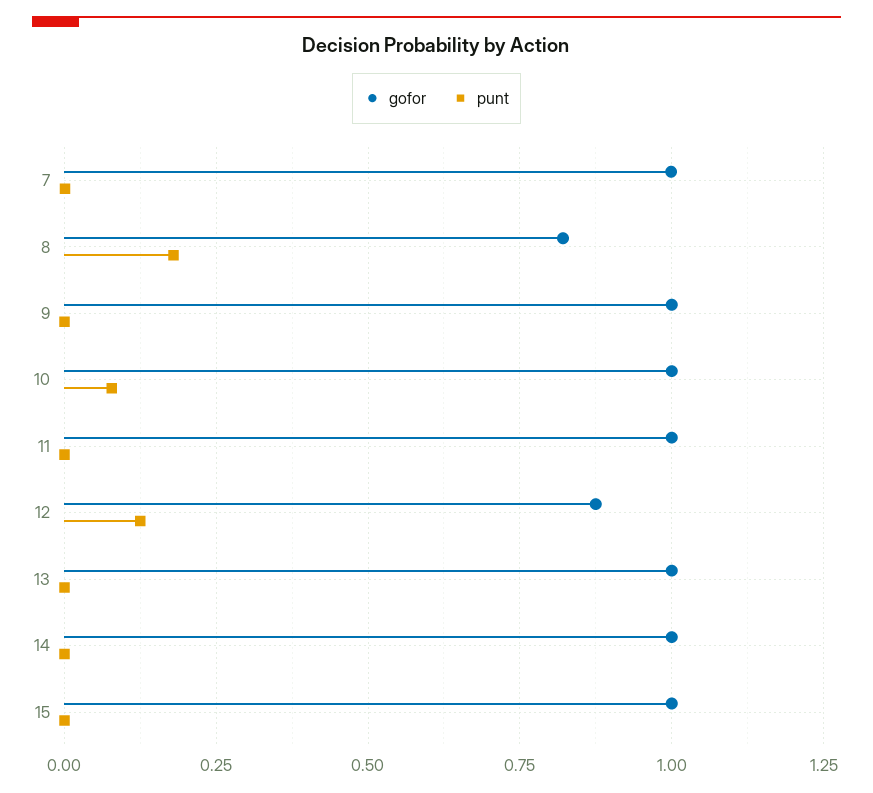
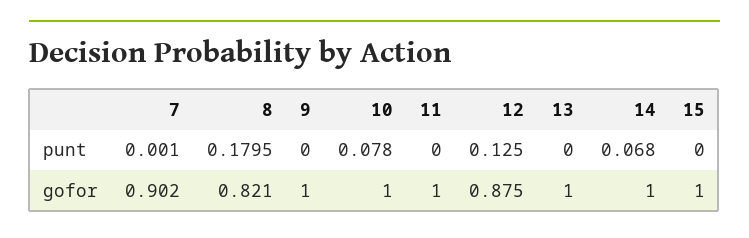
  {
    "gofor": {
-     "7": 1,
+     "7": 0.902,
      "8": 0.821,
      "9": 1,
      "10": 1,
      "11": 1,
      "12": 0.875,
      "13": 1,
      "14": 1,
      "15": 1
    },
    "punt": {
      "7": 0.001,
      "8": 0.1795,
      "9": 0,
      "10": 0.078,
      "11": 0,
      "12": 0.125,
      "13": 0,
-     "14": 0,
+     "14": 0.068,
      "15": 0
    }
  }

